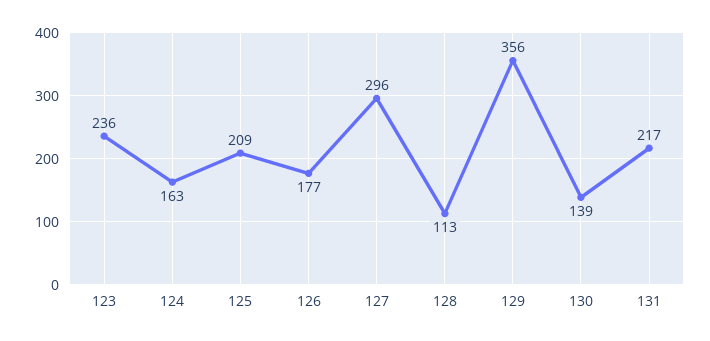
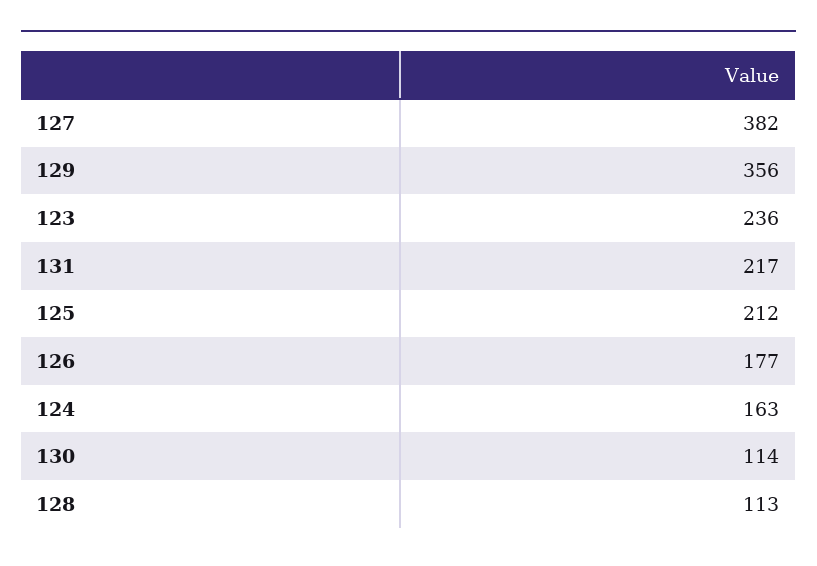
  {
    "123": 236,
    "124": 163,
-   "125": 209,
+   "125": 212,
    "126": 177,
-   "127": 296,
+   "127": 382,
    "128": 113,
    "129": 356,
-   "130": 139,
+   "130": 114,
    "131": 217
  }

